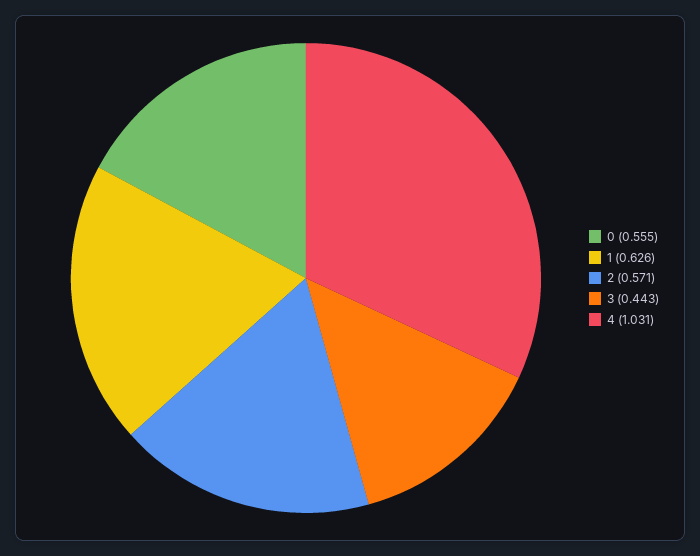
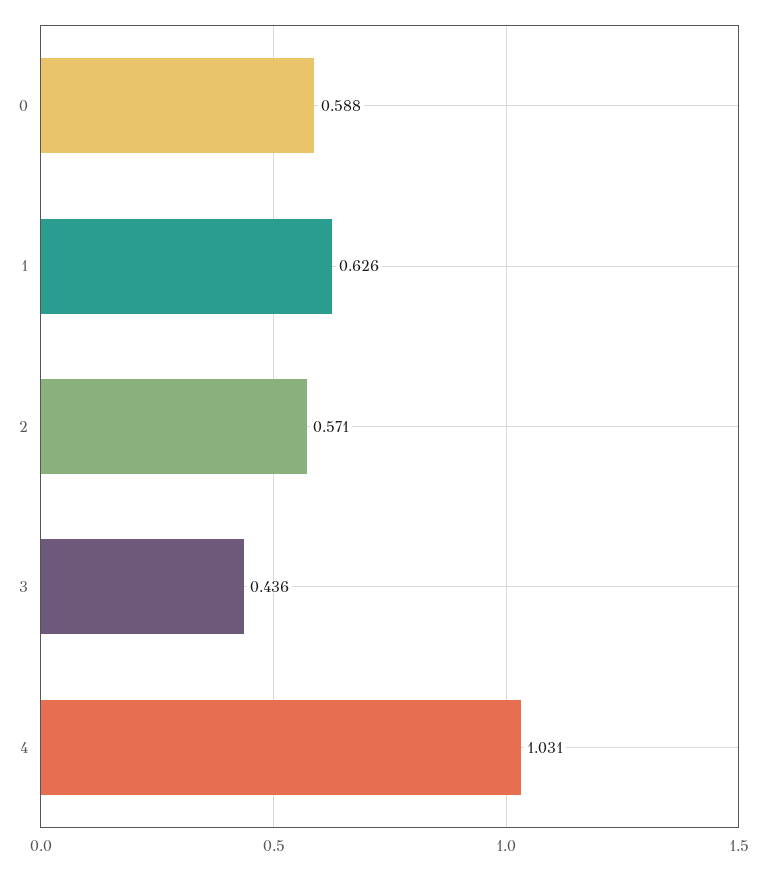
  {
-   "0": 0.555,
+   "0": 0.588,
    "1": 0.626,
    "2": 0.571,
-   "3": 0.443,
+   "3": 0.436,
    "4": 1.031
  }

